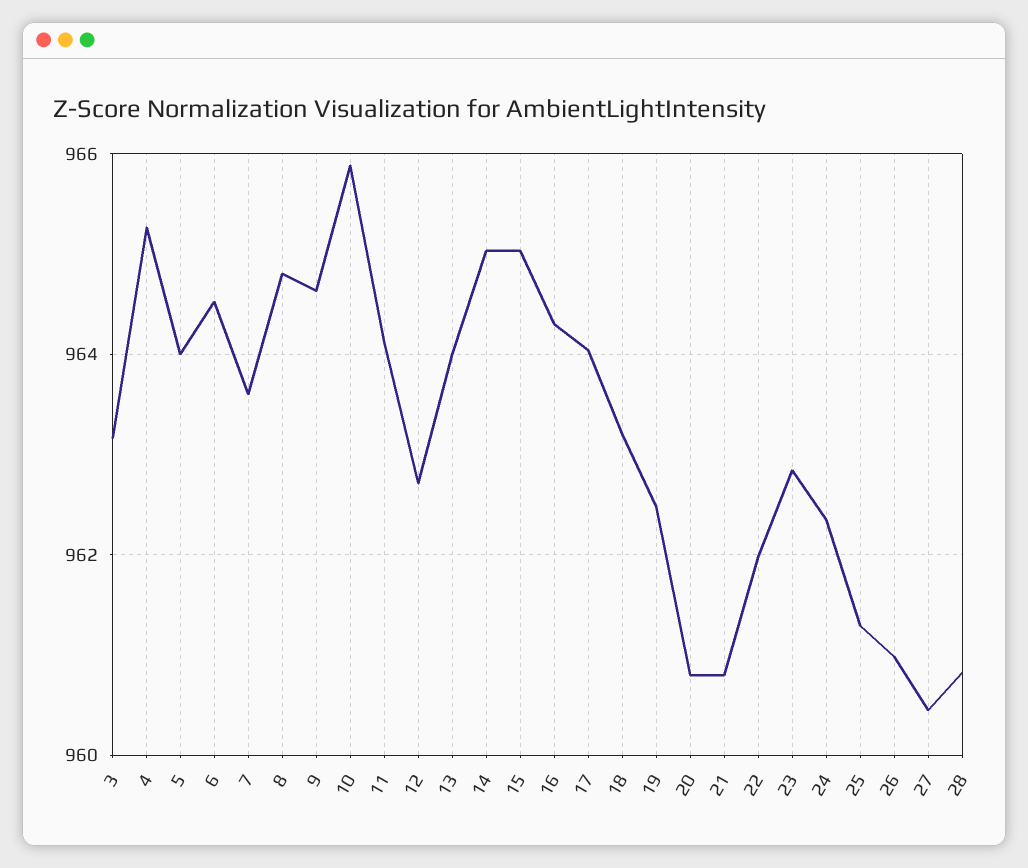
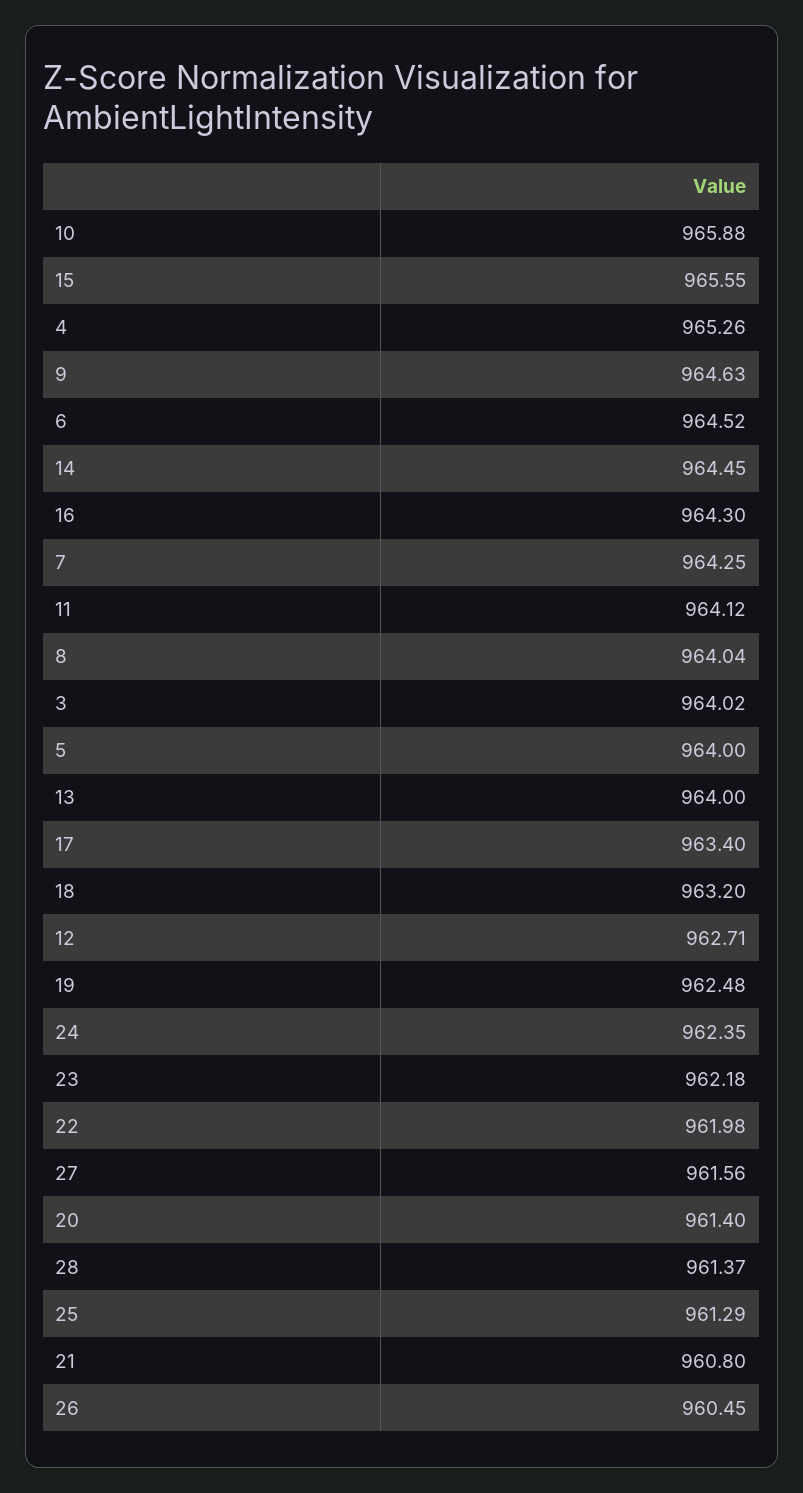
  {
-   "3": 963.2,
+   "3": 964.02,
    "4": 965.26,
    "5": 964,
    "6": 964.52,
-   "7": 963.6,
+   "7": 964.25,
-   "8": 964.8,
+   "8": 964.04,
    "9": 964.63,
    "10": 965.88,
    "11": 964.12,
    "12": 962.71,
    "13": 964,
-   "14": 965,
+   "14": 964.45,
-   "15": 965,
+   "15": 965.55,
    "16": 964.3,
-   "17": 964,
+   "17": 963.4,
    "18": 963.2,
    "19": 962.48,
-   "20": 960.8,
+   "20": 961.4,
    "21": 960.8,
    "22": 961.98,
-   "23": 962.8,
+   "23": 962.18,
    "24": 962.35,
    "25": 961.29,
-   "26": 961,
+   "26": 960.45,
-   "27": 960.4,
+   "27": 961.56,
-   "28": 960.8
+   "28": 961.37
  }

